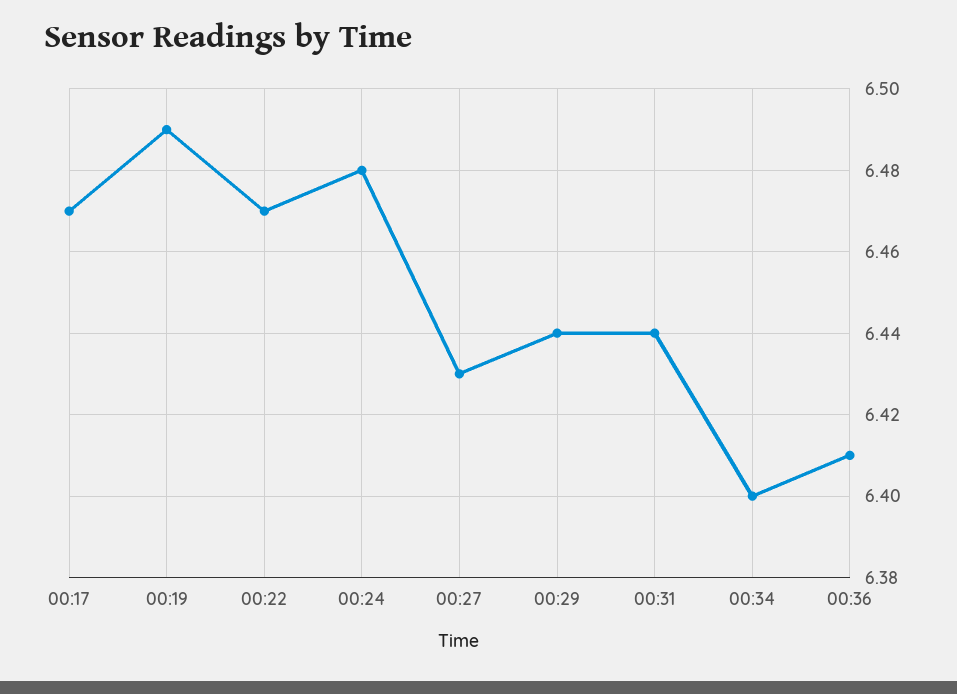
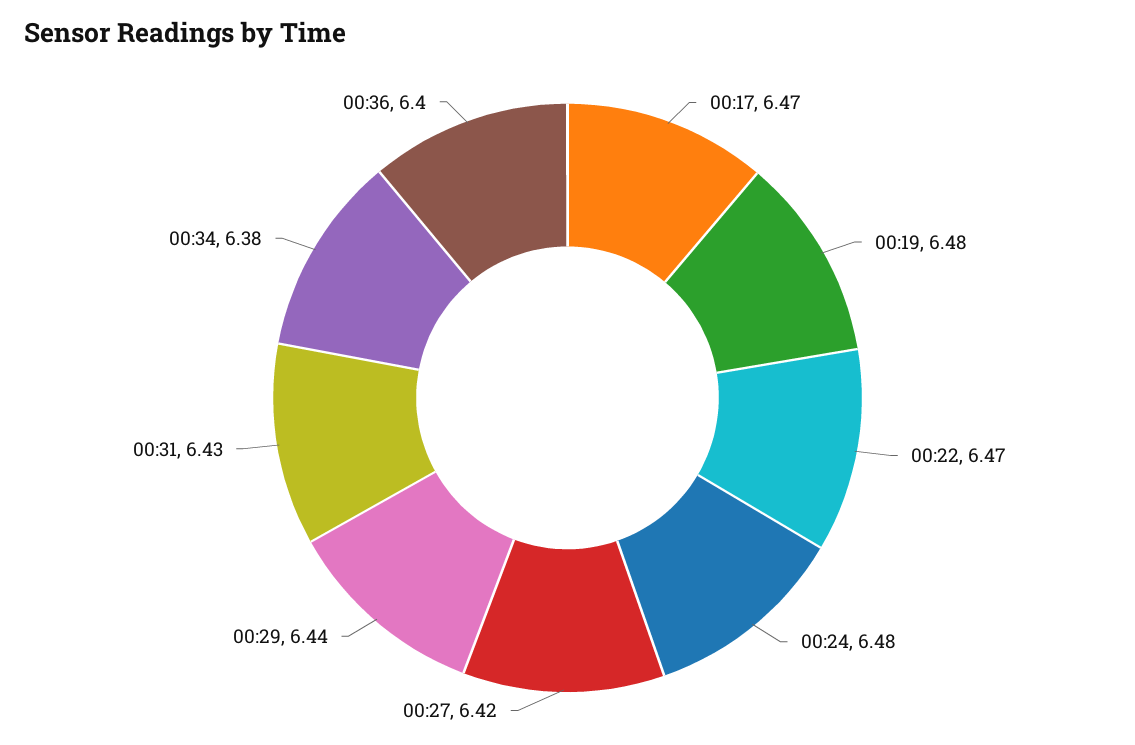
  {
    "00:17": 6.47,
-   "00:19": 6.49,
+   "00:19": 6.48,
    "00:22": 6.47,
    "00:24": 6.48,
-   "00:27": 6.43,
+   "00:27": 6.42,
    "00:29": 6.44,
-   "00:31": 6.44,
+   "00:31": 6.43,
-   "00:34": 6.4,
+   "00:34": 6.38,
-   "00:36": 6.41
+   "00:36": 6.4
  }

